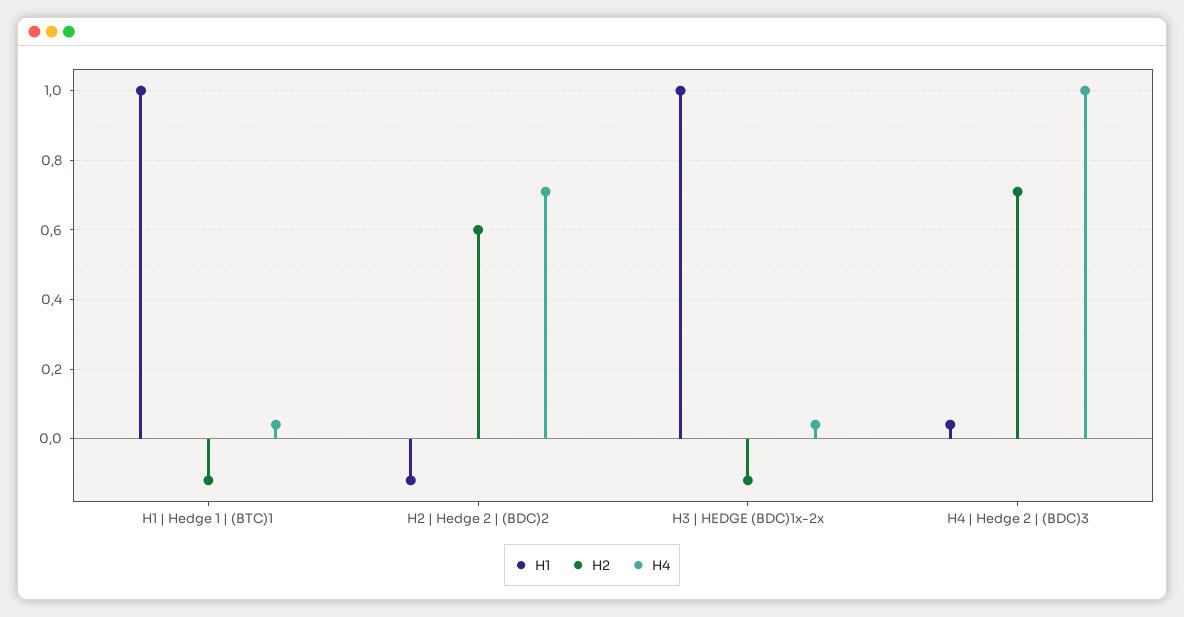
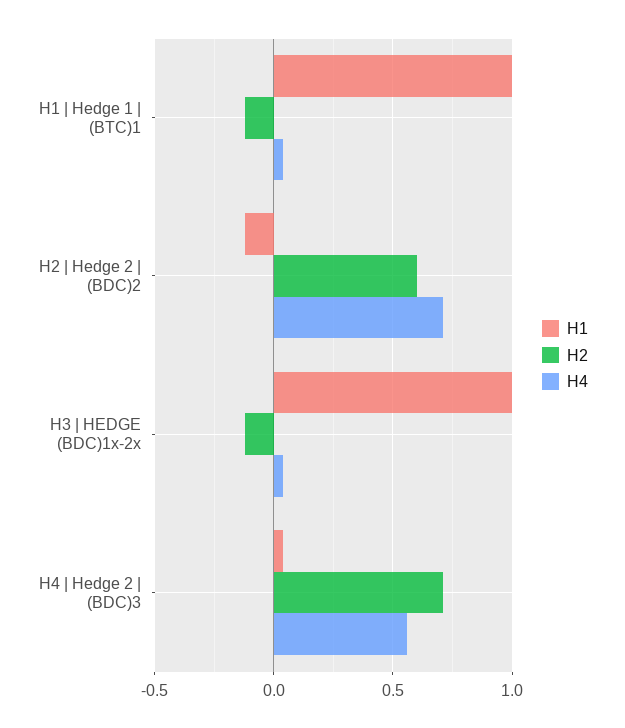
  {
    "H1": {
      "H1 | Hedge 1 | (BTC)1": 1,
      "H2 | Hedge 2 | (BDC)2": -0.1,
      "H3 | HEDGE (BDC)1x-2x": 1,
      "H4 | Hedge 2 | (BDC)3": 0.05
    },
    "H2": {
      "H1 | Hedge 1 | (BTC)1": -0.1,
      "H2 | Hedge 2 | (BDC)2": 0.6,
      "H3 | HEDGE (BDC)1x-2x": -0.1,
      "H4 | Hedge 2 | (BDC)3": 0.7
    },
    "H4": {
      "H1 | Hedge 1 | (BTC)1": 0.05,
      "H2 | Hedge 2 | (BDC)2": 0.7,
      "H3 | HEDGE (BDC)1x-2x": 0.05,
-     "H4 | Hedge 2 | (BDC)3": 1
+     "H4 | Hedge 2 | (BDC)3": 0.55
    }
  }

